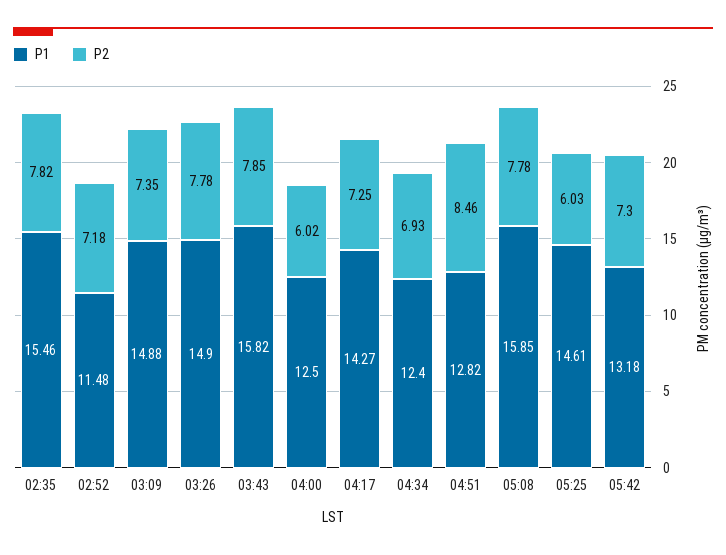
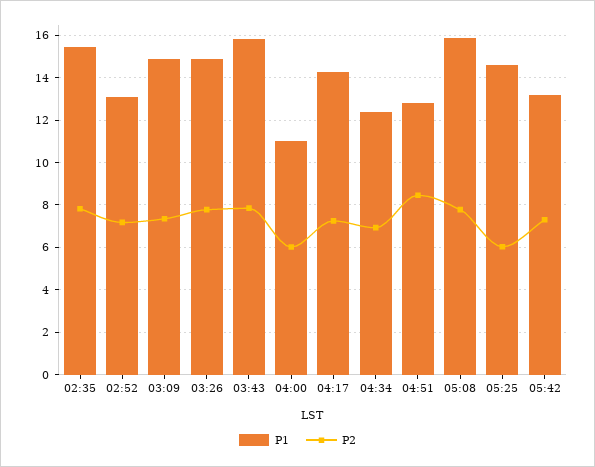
  {
    "P1": {
      "02:35": 15.46,
-     "02:52": 11.48,
+     "02:52": 13,
      "03:09": 14.88,
      "03:26": 14.9,
      "03:43": 15.82,
-     "04:00": 12.5,
+     "04:00": 11,
      "04:17": 14.27,
      "04:34": 12.4,
      "04:51": 12.82,
      "05:08": 15.85,
      "05:25": 14.61,
      "05:42": 13.18
    },
    "P2": {
      "02:35": 7.82,
      "02:52": 7.18,
      "03:09": 7.35,
      "03:26": 7.78,
      "03:43": 7.85,
      "04:00": 6.02,
      "04:17": 7.25,
      "04:34": 6.93,
      "04:51": 8.46,
      "05:08": 7.78,
      "05:25": 6.03,
      "05:42": 7.3
    }
  }

